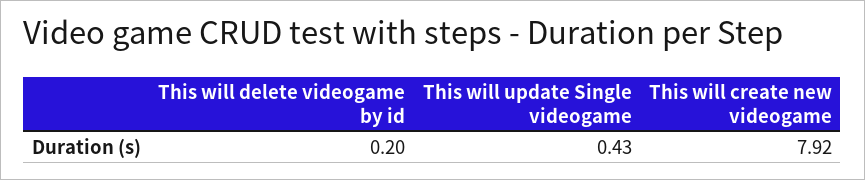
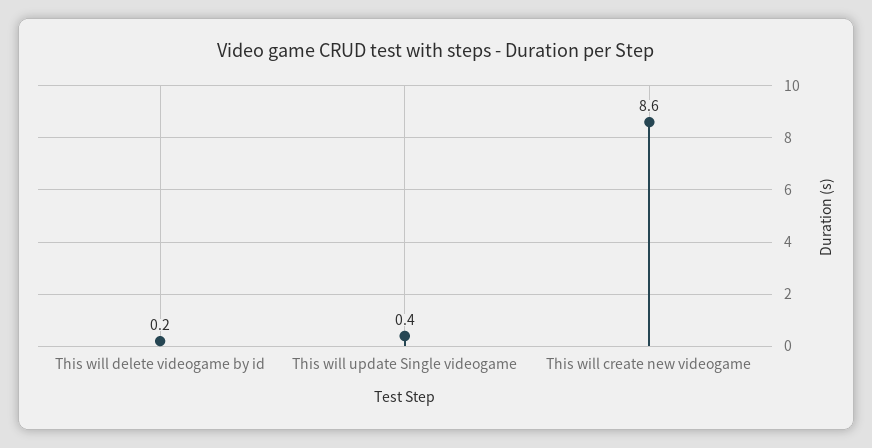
  {
    "This will delete videogame by id": 0.2,
    "This will update Single videogame": 0.43,
-   "This will create new videogame": 7.92
+   "This will create new videogame": 8.6
  }

